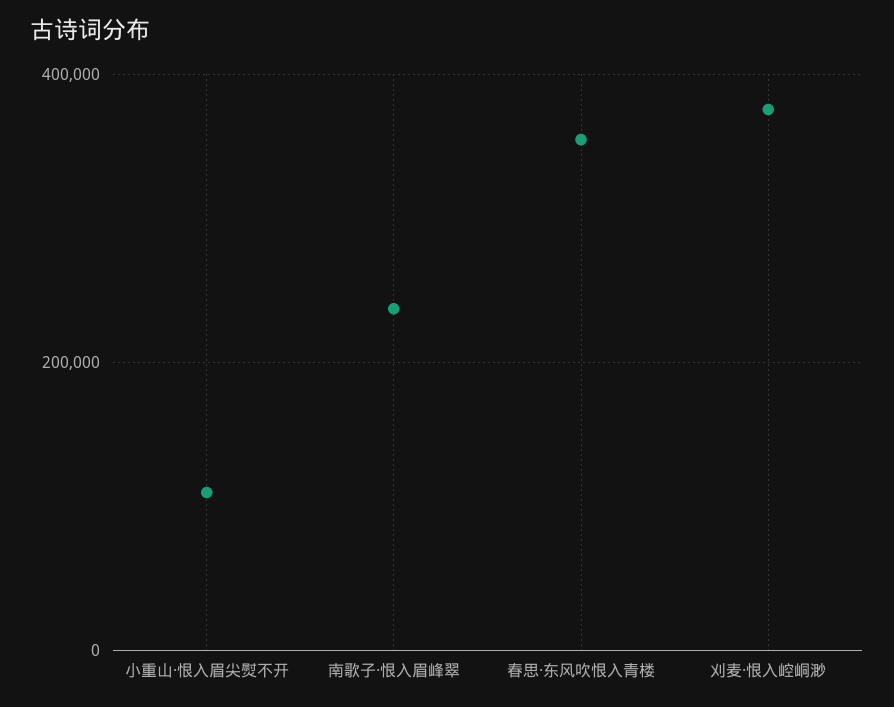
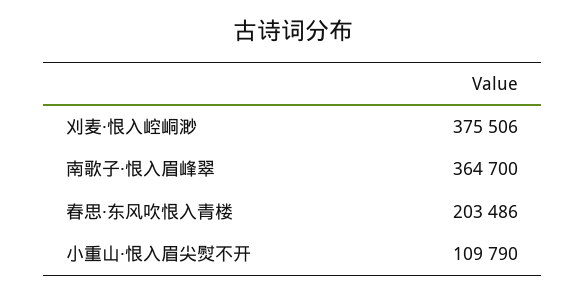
  {
    "小重山·恨入眉尖熨不开": 109790,
-   "南歌子·恨入眉峰翠": 240000,
+   "南歌子·恨入眉峰翠": 364700,
-   "春思·东风吹恨入青楼": 360000,
+   "春思·东风吹恨入青楼": 203486,
    "刈麦·恨入崆峒渺": 375506
  }

